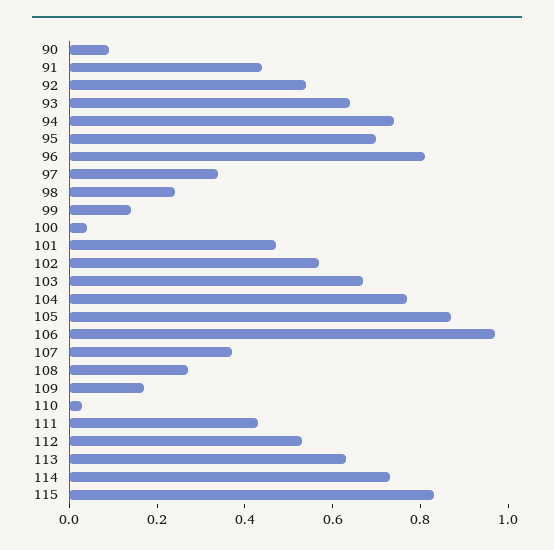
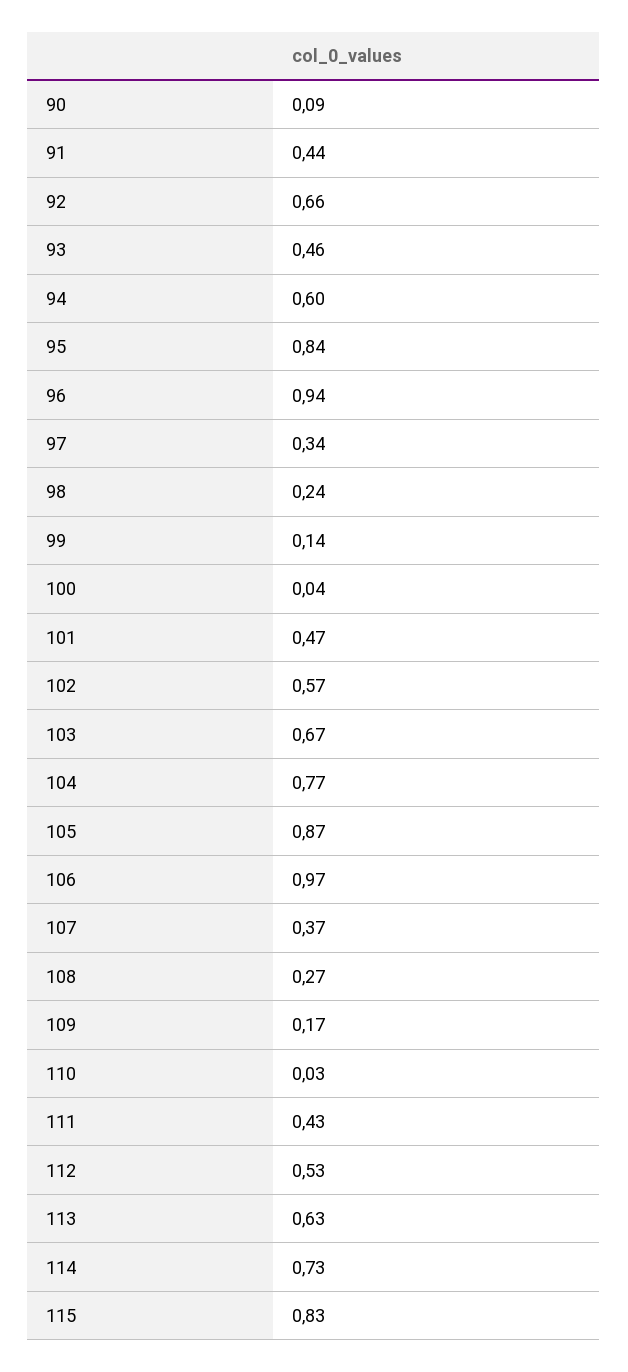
  {
    "90": 0.09,
    "91": 0.44,
-   "92": 0.55,
+   "92": 0.66,
-   "93": 0.65,
+   "93": 0.46,
-   "94": 0.75,
+   "94": 0.6,
-   "95": 0.7,
+   "95": 0.84,
-   "96": 0.8,
+   "96": 0.94,
    "97": 0.34,
    "98": 0.24,
    "99": 0.14,
    "100": 0.04,
    "101": 0.47,
    "102": 0.57,
    "103": 0.67,
    "104": 0.77,
    "105": 0.87,
    "106": 0.97,
    "107": 0.37,
    "108": 0.27,
    "109": 0.17,
    "110": 0.03,
    "111": 0.43,
    "112": 0.53,
    "113": 0.63,
    "114": 0.73,
    "115": 0.83
  }

